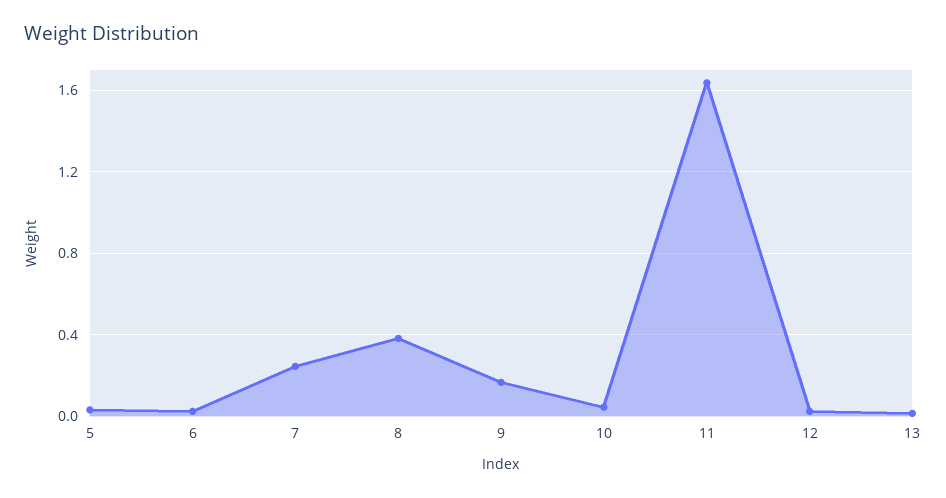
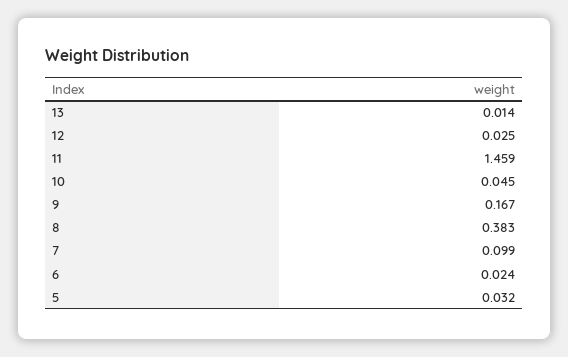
  {
    "5": 0.032,
    "6": 0.024,
-   "7": 0.25,
+   "7": 0.099,
    "8": 0.383,
    "9": 0.167,
    "10": 0.045,
-   "11": 1.65,
+   "11": 1.459,
    "12": 0.025,
    "13": 0.014
  }

